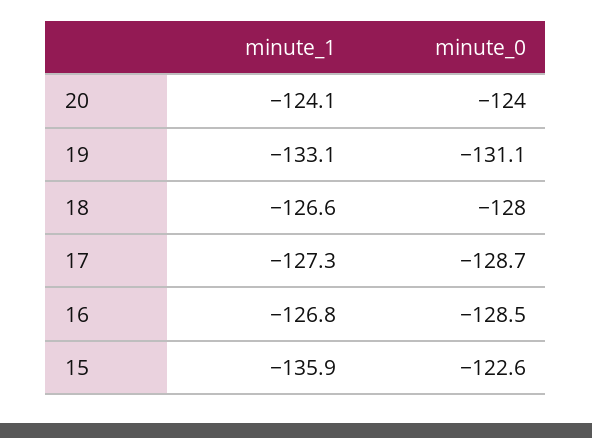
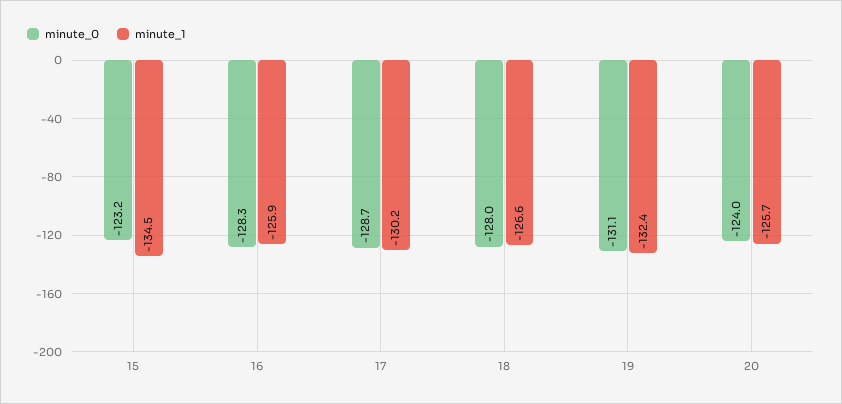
  {
    "minute_1": {
-     "20": -124.1,
+     "20": -125.7,
-     "19": -133.1,
+     "19": -132.4,
      "18": -126.6,
-     "17": -127.3,
+     "17": -130.2,
-     "16": -126.8,
+     "16": -125.9,
-     "15": -135.9
+     "15": -134.5
    },
    "minute_0": {
      "20": -124,
      "19": -131.1,
      "18": -128,
      "17": -128.7,
-     "16": -128.5,
+     "16": -128.3,
-     "15": -122.6
+     "15": -123.2
    }
  }

